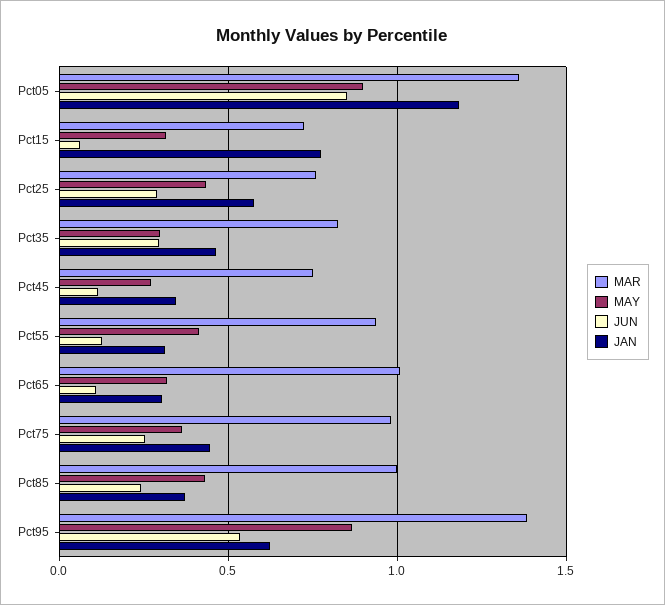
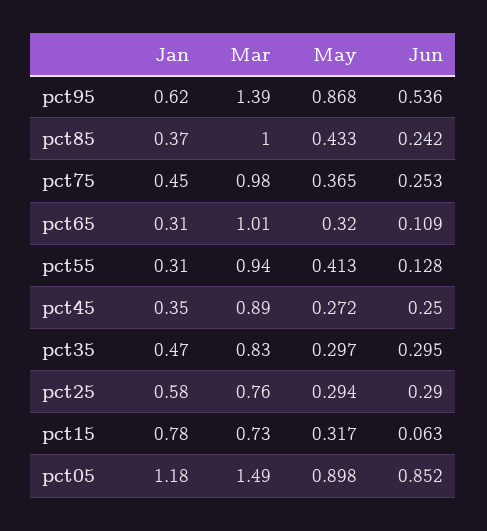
  {
    "MAR": {
-     "Pct05": 1.35,
+     "Pct05": 1.49,
      "Pct15": 0.73,
      "Pct25": 0.76,
      "Pct35": 0.83,
-     "Pct45": 0.75,
+     "Pct45": 0.89,
      "Pct55": 0.94,
      "Pct65": 1.01,
      "Pct75": 0.98,
      "Pct85": 1,
      "Pct95": 1.39
    },
    "MAY": {
      "Pct05": 0.898,
      "Pct15": 0.317,
-     "Pct25": 0.45,
+     "Pct25": 0.294,
      "Pct35": 0.297,
      "Pct45": 0.272,
      "Pct55": 0.413,
      "Pct65": 0.32,
      "Pct75": 0.365,
      "Pct85": 0.433,
      "Pct95": 0.868
    },
    "JUN": {
      "Pct05": 0.852,
      "Pct15": 0.063,
      "Pct25": 0.29,
      "Pct35": 0.295,
-     "Pct45": 0.1,
+     "Pct45": 0.25,
      "Pct55": 0.128,
      "Pct65": 0.109,
      "Pct75": 0.253,
      "Pct85": 0.242,
      "Pct95": 0.536
    },
    "JAN": {
      "Pct05": 1.18,
      "Pct15": 0.78,
      "Pct25": 0.58,
      "Pct35": 0.47,
      "Pct45": 0.35,
      "Pct55": 0.31,
      "Pct65": 0.31,
      "Pct75": 0.45,
      "Pct85": 0.37,
      "Pct95": 0.62
    }
  }

